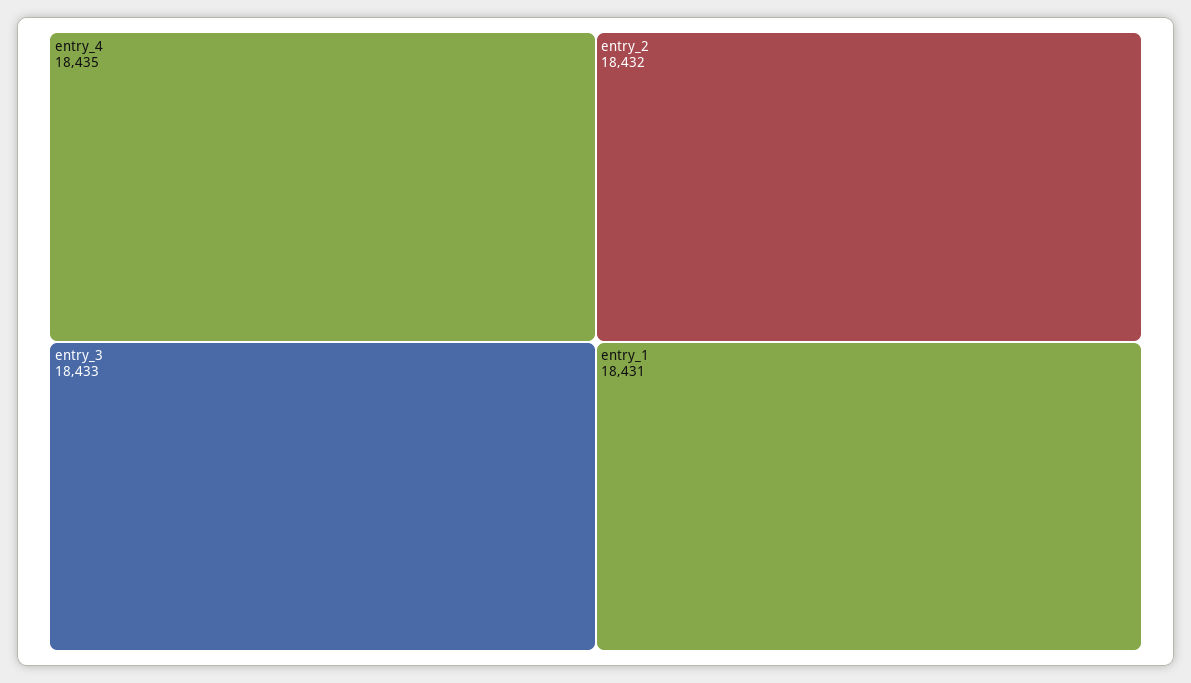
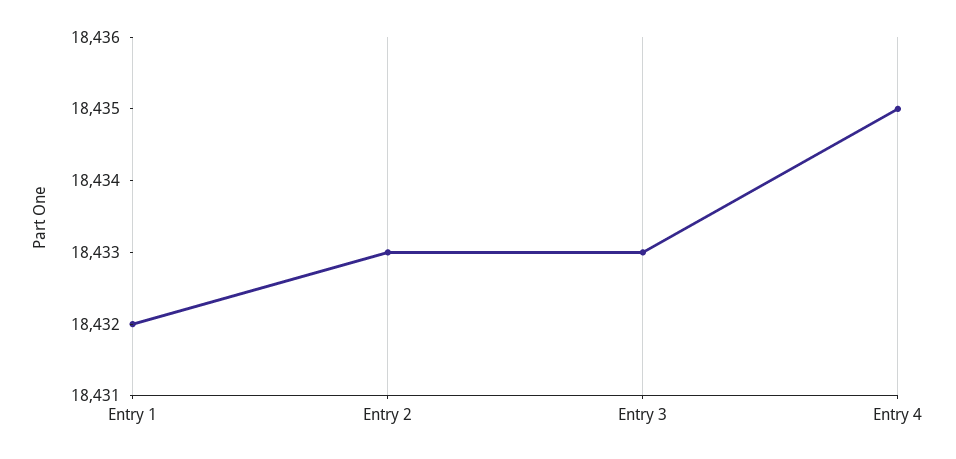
  {
    "entry_4": 18435,
    "entry_3": 18433,
-   "entry_2": 18432,
+   "entry_2": 18433,
-   "entry_1": 18431
+   "entry_1": 18432
  }

